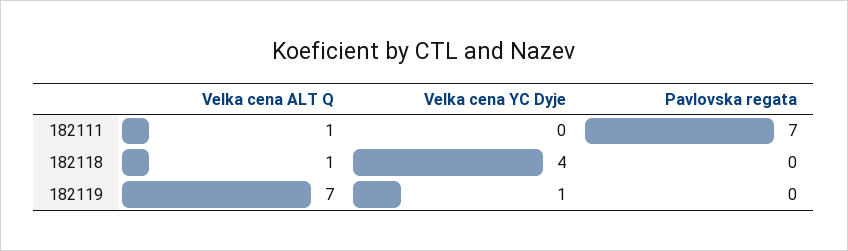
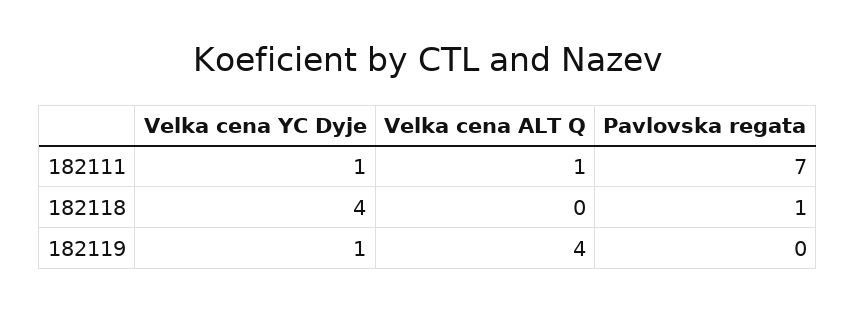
  {
    "Velka cena ALT Q": {
      "182111": 1,
-     "182118": 1,
+     "182118": 0,
-     "182119": 7
+     "182119": 4
    },
    "Velka cena YC Dyje": {
-     "182111": 0,
+     "182111": 1,
      "182118": 4,
      "182119": 1
    },
    "Pavlovska regata": {
      "182111": 7,
-     "182118": 0,
+     "182118": 1,
      "182119": 0
    }
  }

